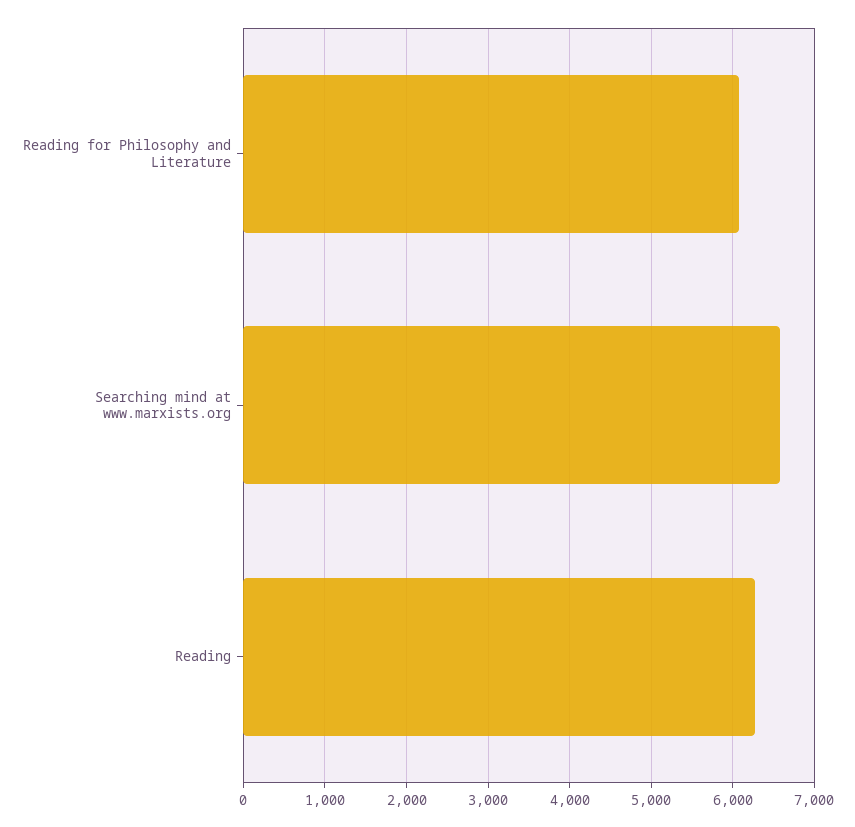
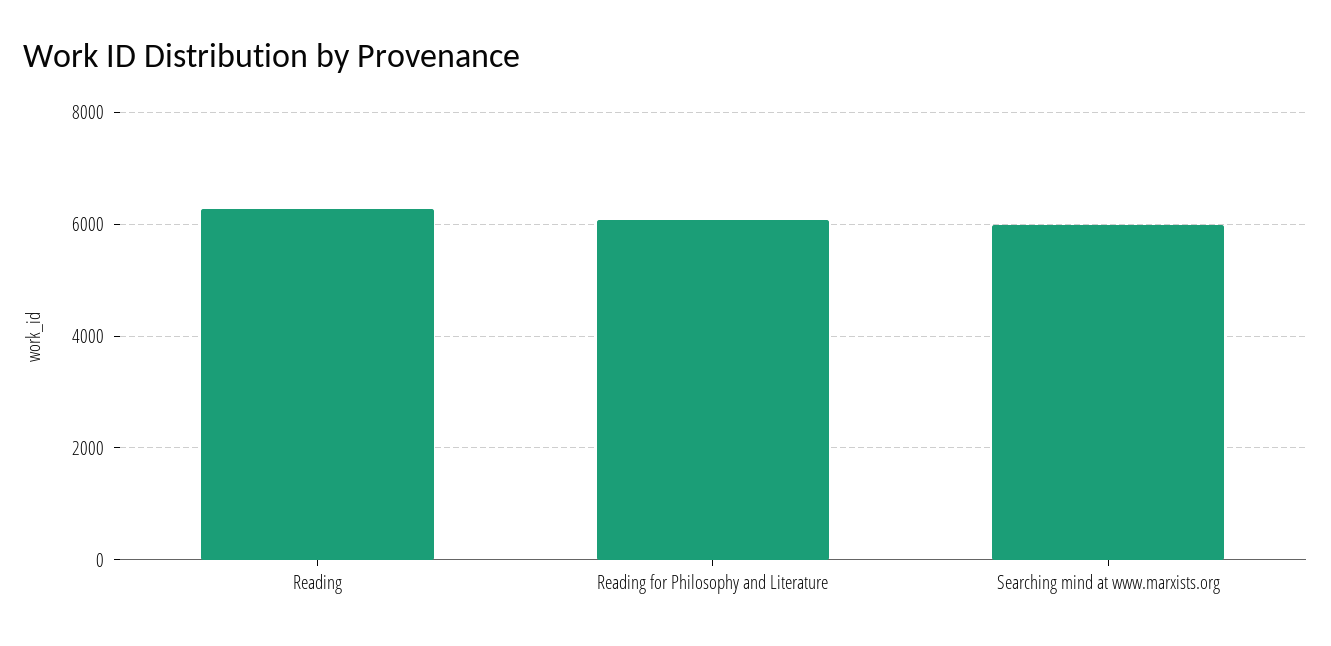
  {
    "Reading for Philosophy and Literature": 6100,
-   "Searching mind at www.marxists.org": 6600,
+   "Searching mind at www.marxists.org": 6000,
    "Reading": 6300
  }

